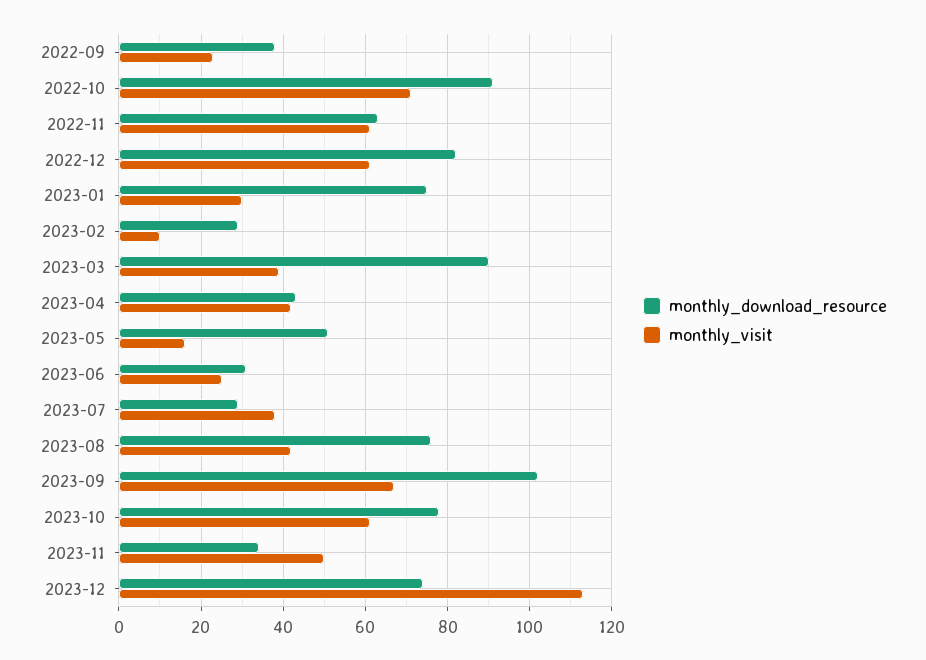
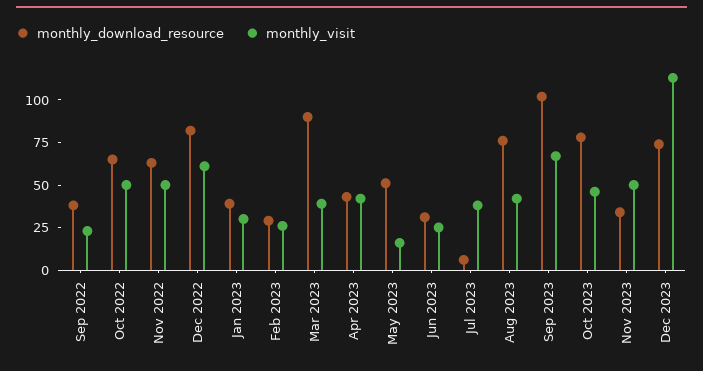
  {
    "monthly_download_resource": {
      "2022-09": 40,
-     "2022-10": 90,
+     "2022-10": 65,
      "2022-11": 65,
      "2022-12": 80,
-     "2023-01": 75,
+     "2023-01": 40,
      "2023-02": 30,
      "2023-03": 90,
      "2023-04": 45,
      "2023-05": 50,
      "2023-06": 30,
-     "2023-07": 30,
+     "2023-07": 5,
      "2023-08": 75,
      "2023-09": 100,
      "2023-10": 80,
      "2023-11": 35,
      "2023-12": 75
    },
    "monthly_visit": {
      "2022-09": 25,
-     "2022-10": 70,
+     "2022-10": 50,
-     "2022-11": 60,
+     "2022-11": 50,
      "2022-12": 60,
      "2023-01": 30,
-     "2023-02": 10,
+     "2023-02": 25,
      "2023-03": 40,
      "2023-04": 40,
      "2023-05": 15,
      "2023-06": 25,
      "2023-07": 40,
      "2023-08": 40,
      "2023-09": 65,
-     "2023-10": 60,
+     "2023-10": 45,
      "2023-11": 50,
      "2023-12": 115
    }
  }

